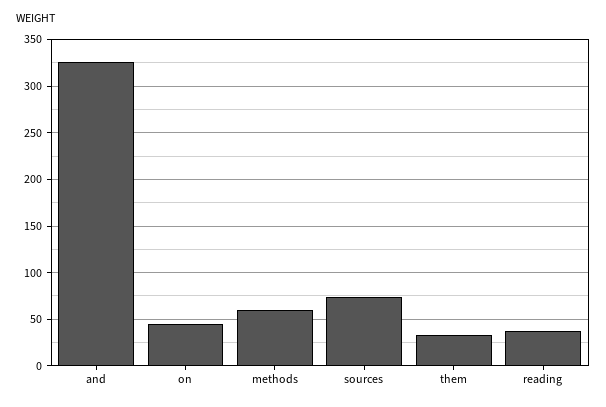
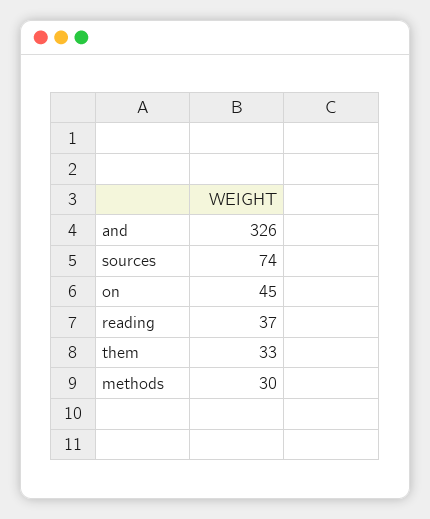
  {
    "and": 326,
    "on": 45,
-   "methods": 60,
+   "methods": 30,
    "sources": 74,
    "them": 33,
    "reading": 37
  }

